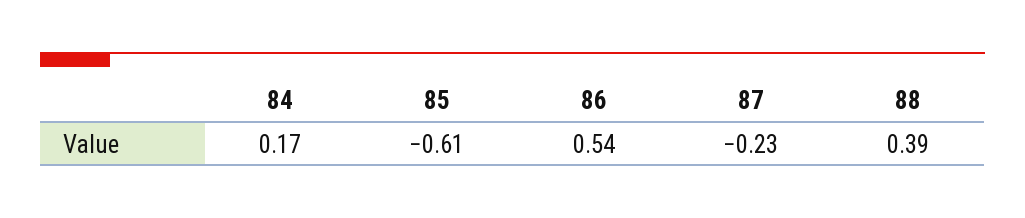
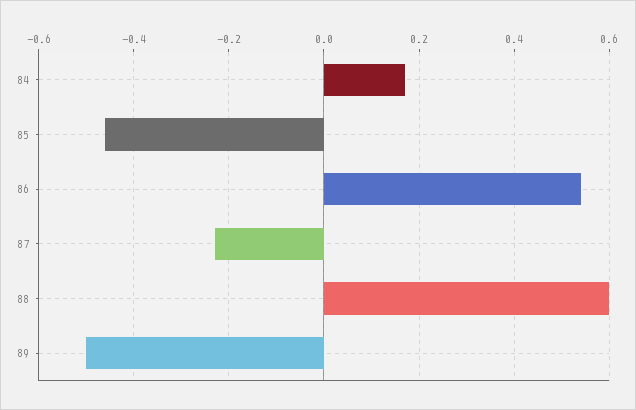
  {
    "84": 0.17,
-   "85": -0.61,
+   "85": -0.45,
    "86": 0.54,
    "87": -0.23,
-   "88": 0.39
+   "88": 0.6,
+   "89": -0.5
  }

